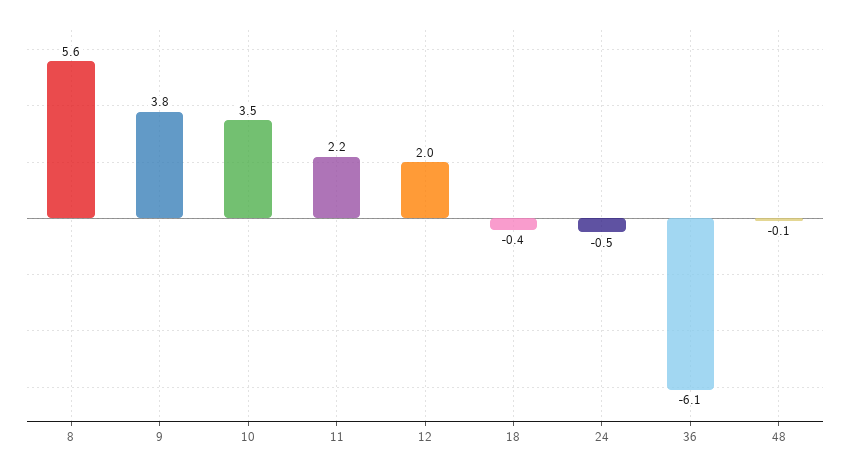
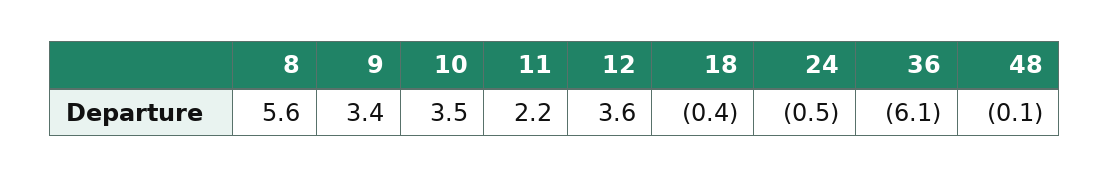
  {
    "8": 5.6,
-   "9": 3.8,
+   "9": 3.4,
    "10": 3.5,
    "11": 2.2,
-   "12": 2,
+   "12": 3.6,
    "18": -0.4,
    "24": -0.5,
    "36": -6.1,
    "48": -0.1
  }

